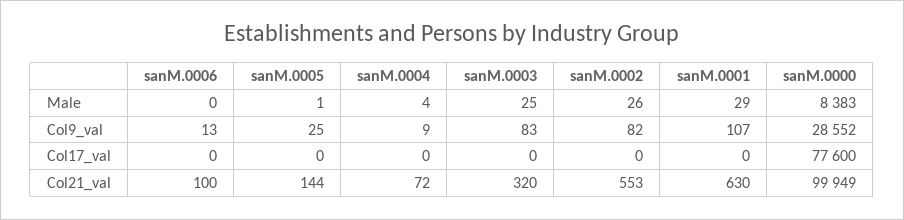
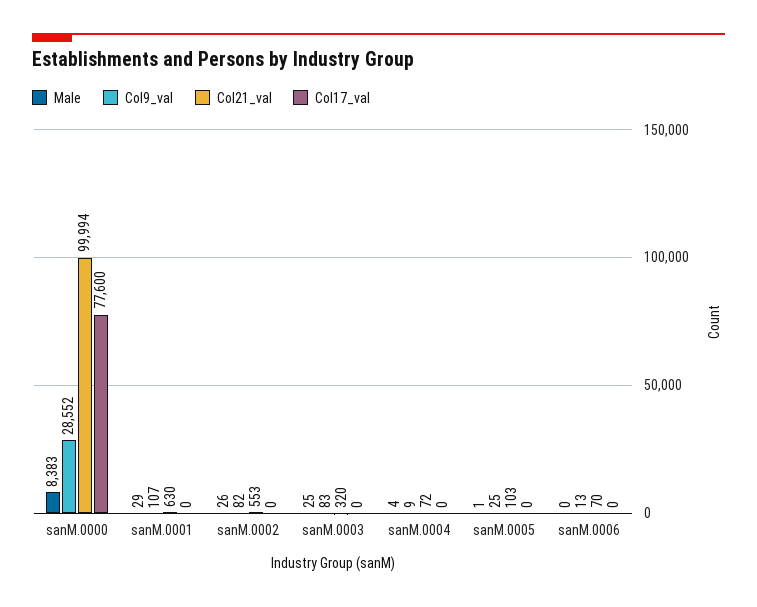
  {
    "Male": {
      "sanM.0006": 0,
      "sanM.0005": 1,
      "sanM.0004": 4,
      "sanM.0003": 25,
      "sanM.0002": 26,
      "sanM.0001": 29,
      "sanM.0000": 8383
    },
    "Col9_val": {
      "sanM.0006": 13,
      "sanM.0005": 25,
      "sanM.0004": 9,
      "sanM.0003": 83,
      "sanM.0002": 82,
      "sanM.0001": 107,
      "sanM.0000": 28552
    },
    "Col17_val": {
      "sanM.0006": 0,
      "sanM.0005": 0,
      "sanM.0004": 0,
      "sanM.0003": 0,
      "sanM.0002": 0,
      "sanM.0001": 0,
      "sanM.0000": 77600
    },
    "Col21_val": {
-     "sanM.0006": 100,
+     "sanM.0006": 70,
-     "sanM.0005": 144,
+     "sanM.0005": 103,
      "sanM.0004": 72,
      "sanM.0003": 320,
      "sanM.0002": 553,
      "sanM.0001": 630,
-     "sanM.0000": 99949
+     "sanM.0000": 99994
    }
  }

